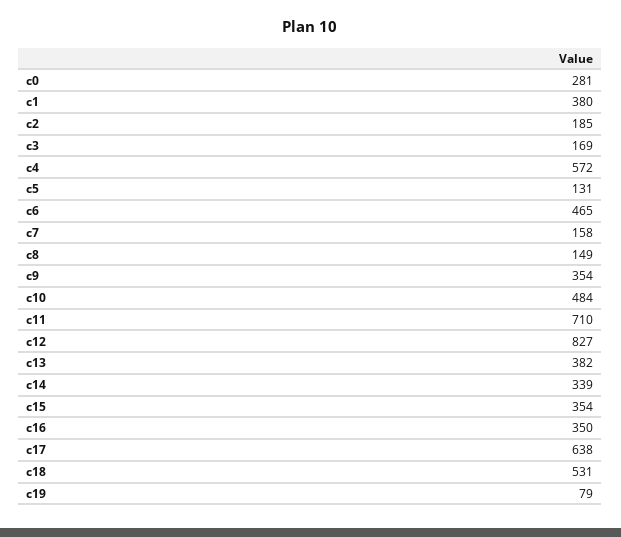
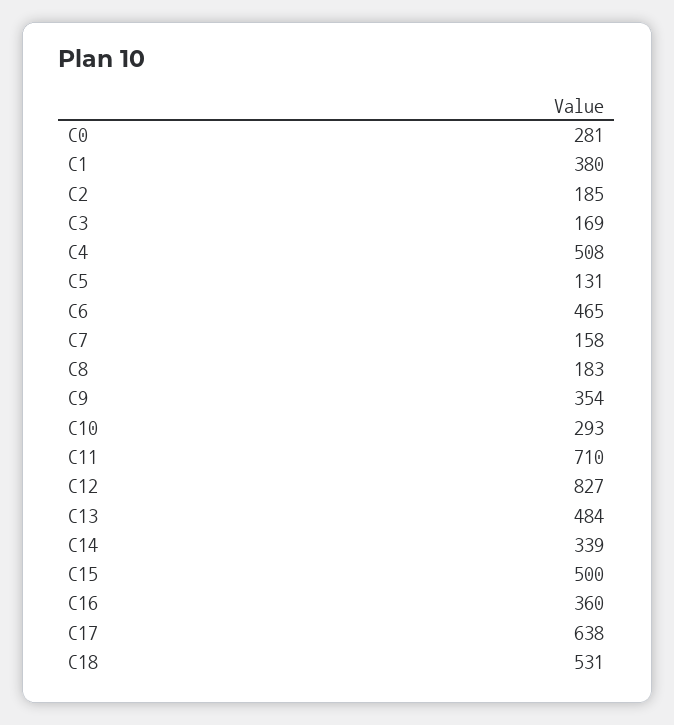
  {
    "c0": 281,
    "c1": 380,
    "c2": 185,
    "c3": 169,
-   "c4": 572,
+   "c4": 508,
    "c5": 131,
    "c6": 465,
    "c7": 158,
-   "c8": 149,
+   "c8": 183,
    "c9": 354,
-   "c10": 484,
+   "c10": 293,
    "c11": 710,
    "c12": 827,
-   "c13": 382,
+   "c13": 484,
    "c14": 339,
-   "c15": 354,
+   "c15": 500,
-   "c16": 350,
+   "c16": 360,
    "c17": 638,
-   "c18": 531,
+   "c18": 531
-   "c19": 79
  }

